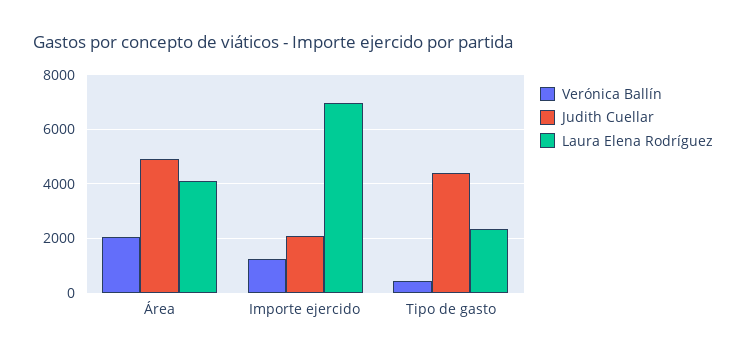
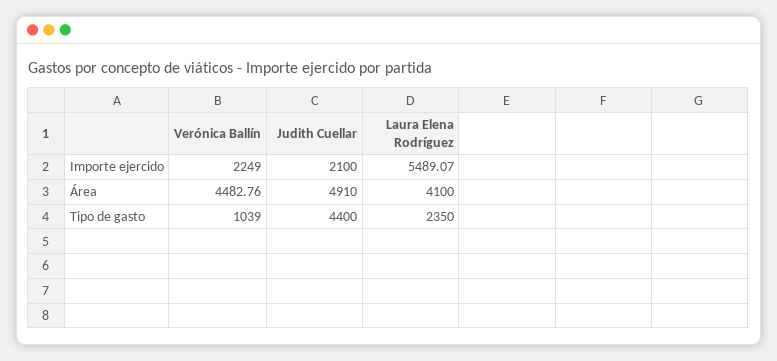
  {
    "Verónica Ballín": {
-     "Área": 2000,
+     "Área": 4482.76,
-     "Importe ejercido": 1250,
+     "Importe ejercido": 2249,
-     "Tipo de gasto": 500
+     "Tipo de gasto": 1039
    },
    "Judith Cuellar": {
      "Área": 4910,
      "Importe ejercido": 2100,
      "Tipo de gasto": 4400
    },
    "Laura Elena Rodríguez": {
      "Área": 4100,
-     "Importe ejercido": 7000,
+     "Importe ejercido": 5489.07,
      "Tipo de gasto": 2350
    }
  }

